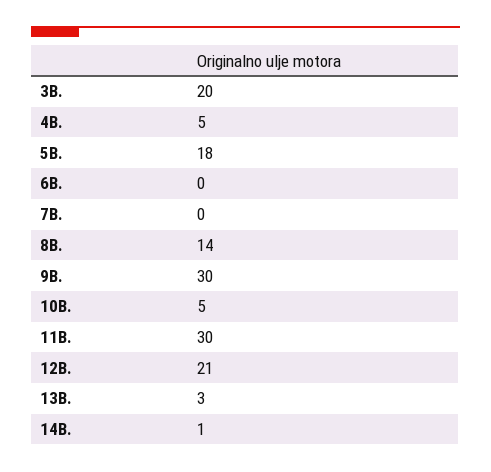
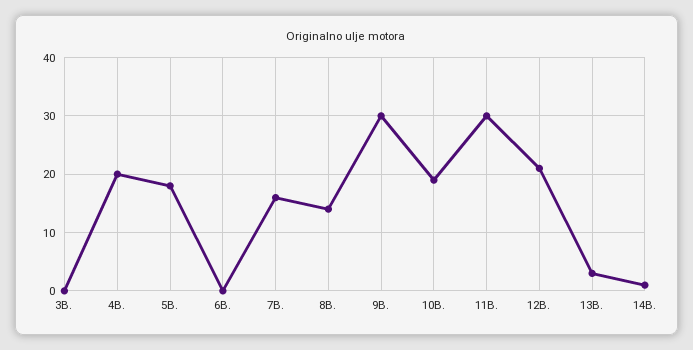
  {
-   "3B.": 20,
+   "3B.": 0,
-   "4B.": 5,
+   "4B.": 20,
    "5B.": 18,
    "6B.": 0,
-   "7B.": 0,
+   "7B.": 15,
    "8B.": 14,
    "9B.": 30,
-   "10B.": 5,
+   "10B.": 20,
    "11B.": 30,
    "12B.": 21,
    "13B.": 3,
    "14B.": 1
  }

